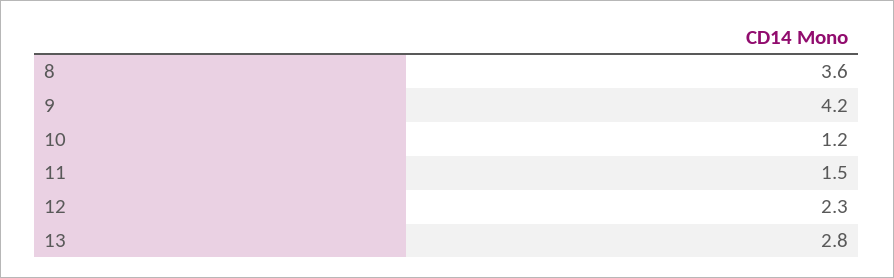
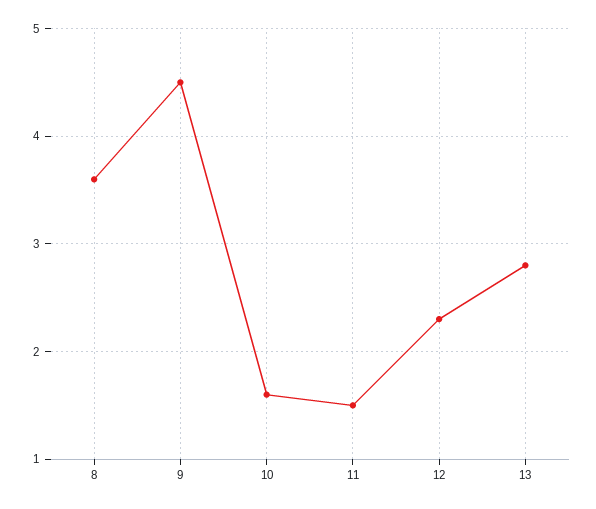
  {
    "8": 3.6,
-   "9": 4.2,
+   "9": 4.5,
-   "10": 1.2,
+   "10": 1.6,
    "11": 1.5,
    "12": 2.3,
    "13": 2.8
  }

